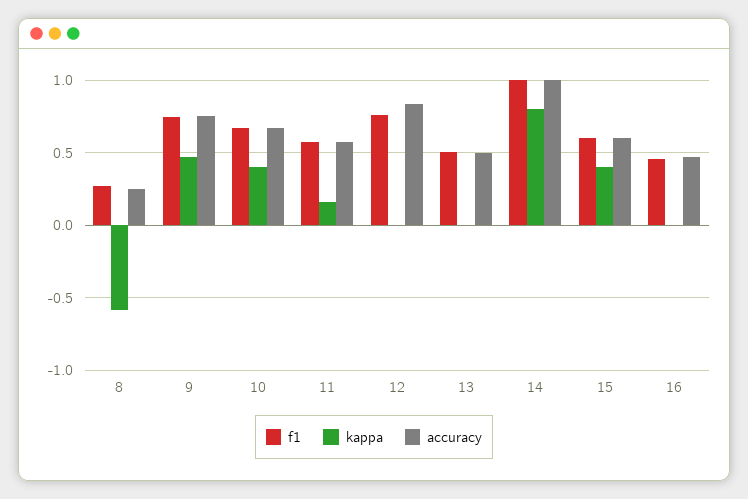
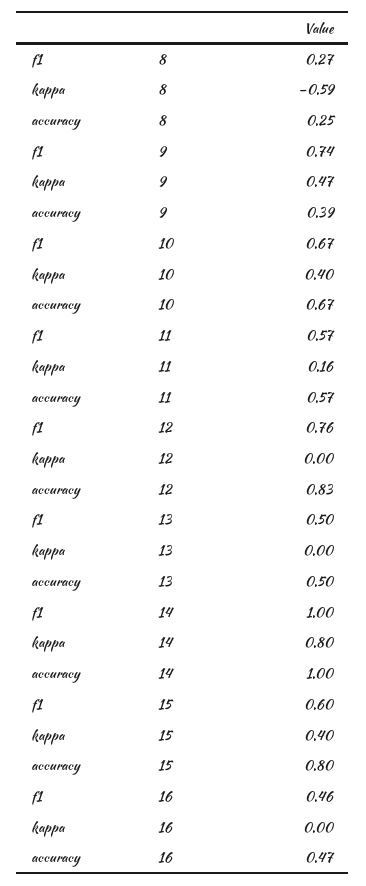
  {
    "f1": {
      "8": 0.27,
      "9": 0.74,
      "10": 0.67,
      "11": 0.57,
      "12": 0.76,
      "13": 0.5,
      "14": 1,
      "15": 0.6,
      "16": 0.46
    },
    "kappa": {
      "8": -0.59,
      "9": 0.47,
      "10": 0.4,
      "11": 0.16,
      "12": 0,
      "13": 0,
      "14": 0.8,
      "15": 0.4,
      "16": 0
    },
    "accuracy": {
      "8": 0.25,
-     "9": 0.75,
+     "9": 0.39,
      "10": 0.67,
      "11": 0.57,
      "12": 0.83,
      "13": 0.5,
      "14": 1,
-     "15": 0.6,
+     "15": 0.8,
      "16": 0.47
    }
  }

